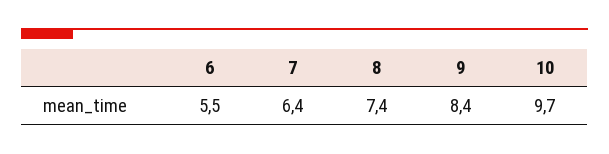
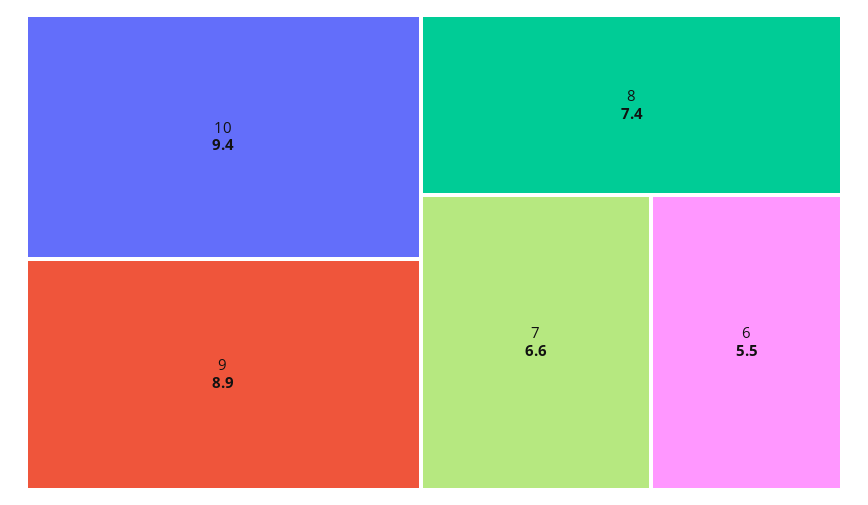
  {
    "6": 5.5,
-   "7": 6.4,
+   "7": 6.6,
    "8": 7.4,
-   "9": 8.4,
+   "9": 8.9,
-   "10": 9.7
+   "10": 9.4
  }

